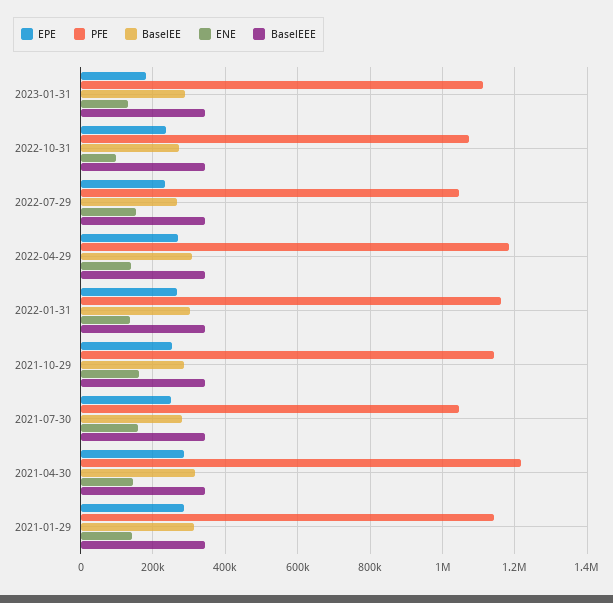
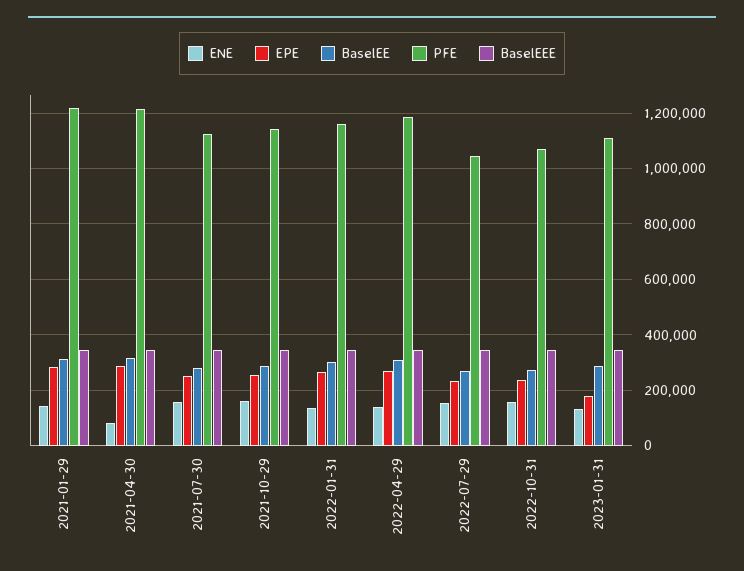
  {
    "EPE": {
      "2023-01-31": 180000,
      "2022-10-31": 240000,
      "2022-07-29": 240000,
      "2022-04-29": 260000,
      "2022-01-31": 260000,
      "2021-10-29": 260000,
      "2021-07-30": 260000,
      "2021-04-30": 280000,
      "2021-01-29": 280000
    },
    "PFE": {
      "2023-01-31": 1120000,
      "2022-10-31": 1080000,
      "2022-07-29": 1040000,
      "2022-04-29": 1180000,
      "2022-01-31": 1160000,
      "2021-10-29": 1140000,
-     "2021-07-30": 1040000,
+     "2021-07-30": 1125000,
      "2021-04-30": 1220000,
-     "2021-01-29": 1140000
+     "2021-01-29": 1225000
    },
    "BaselEE": {
      "2023-01-31": 280000,
      "2022-10-31": 280000,
      "2022-07-29": 260000,
      "2022-04-29": 300000,
      "2022-01-31": 300000,
      "2021-10-29": 280000,
      "2021-07-30": 280000,
      "2021-04-30": 320000,
      "2021-01-29": 320000
    },
    "ENE": {
      "2023-01-31": 140000,
-     "2022-10-31": 100000,
+     "2022-10-31": 150000,
      "2022-07-29": 160000,
      "2022-04-29": 140000,
      "2022-01-31": 140000,
      "2021-10-29": 160000,
      "2021-07-30": 160000,
-     "2021-04-30": 140000,
+     "2021-04-30": 75000,
      "2021-01-29": 140000
    },
    "BaselEEE": {
      "2023-01-31": 340000,
      "2022-10-31": 340000,
      "2022-07-29": 340000,
      "2022-04-29": 340000,
      "2022-01-31": 340000,
      "2021-10-29": 340000,
      "2021-07-30": 340000,
      "2021-04-30": 340000,
      "2021-01-29": 340000
    }
  }

